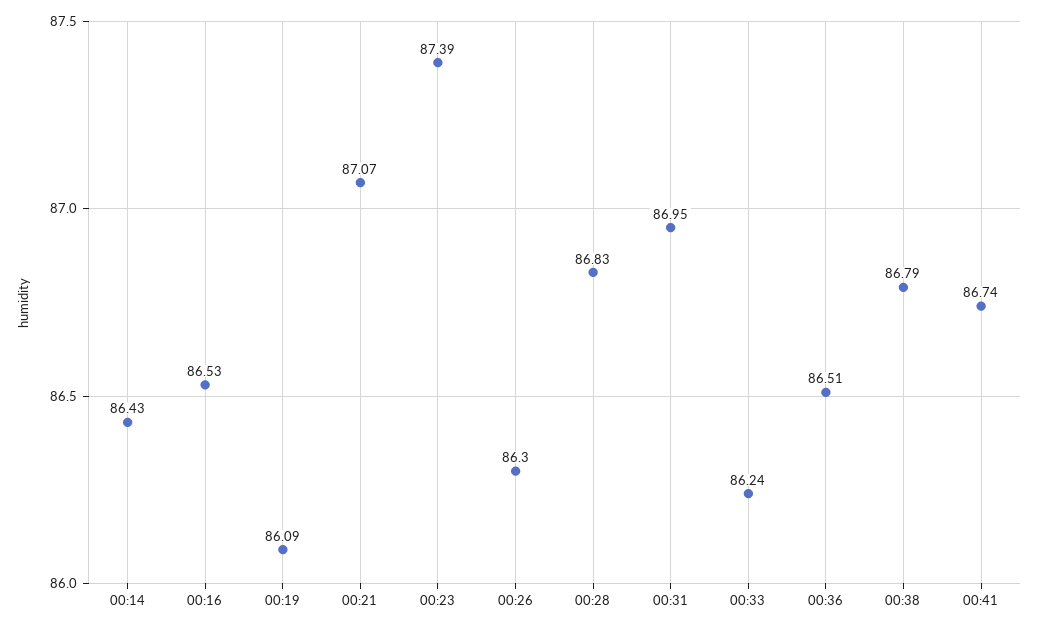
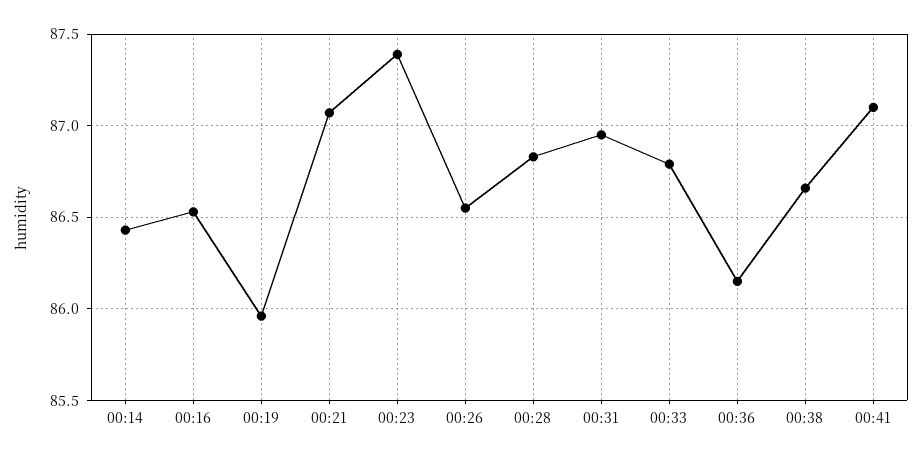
  {
    "00:14": 86.43,
    "00:16": 86.53,
-   "00:19": 86.09,
+   "00:19": 85.95,
    "00:21": 87.07,
    "00:23": 87.39,
-   "00:26": 86.3,
+   "00:26": 86.55,
    "00:28": 86.83,
    "00:31": 86.95,
-   "00:33": 86.24,
+   "00:33": 86.8,
-   "00:36": 86.51,
+   "00:36": 86.15,
-   "00:38": 86.79,
+   "00:38": 86.65,
-   "00:41": 86.74
+   "00:41": 87.1
  }

